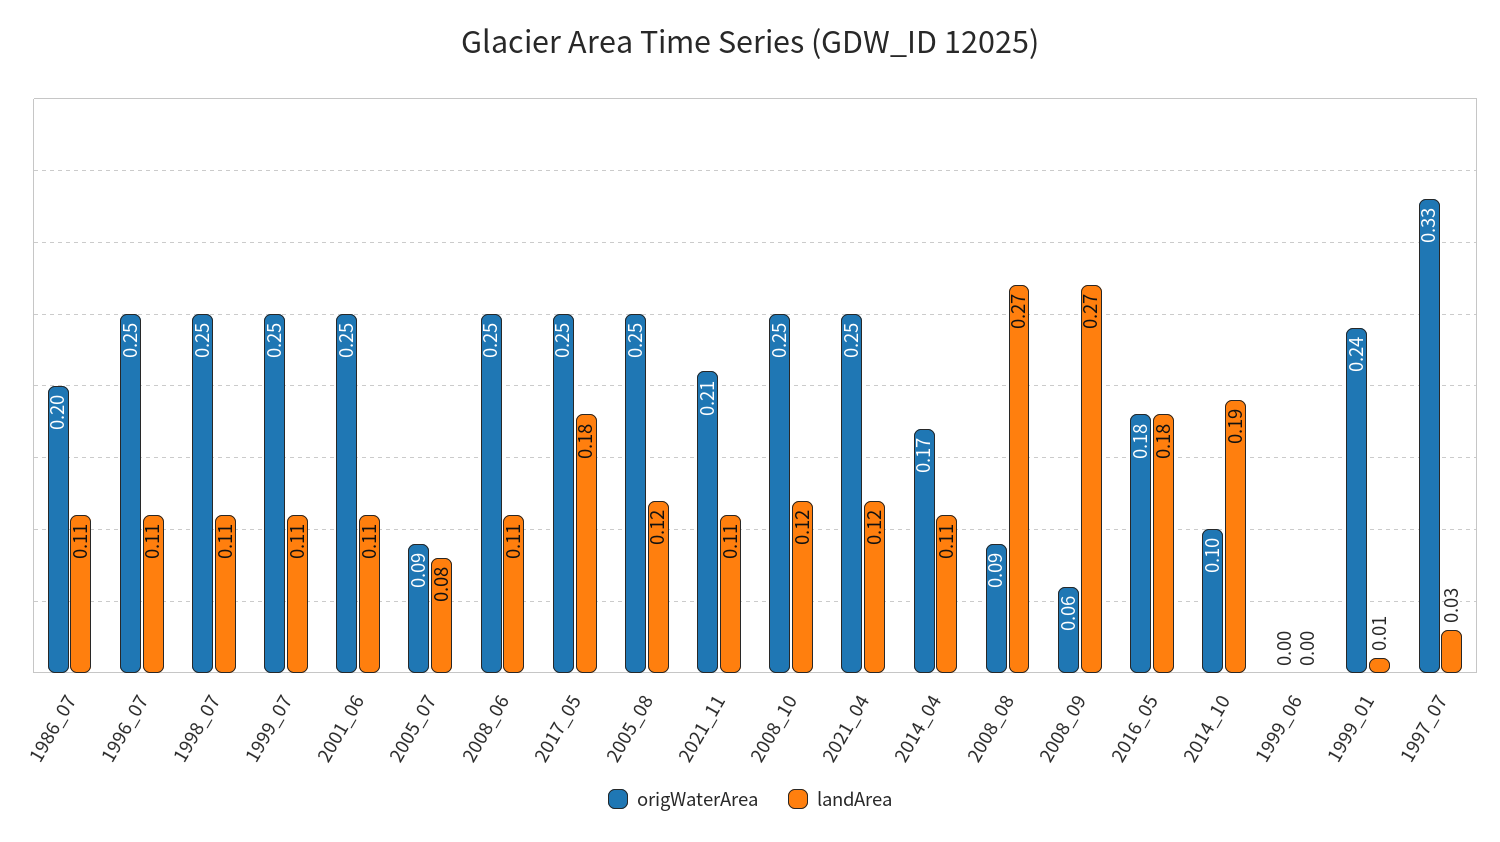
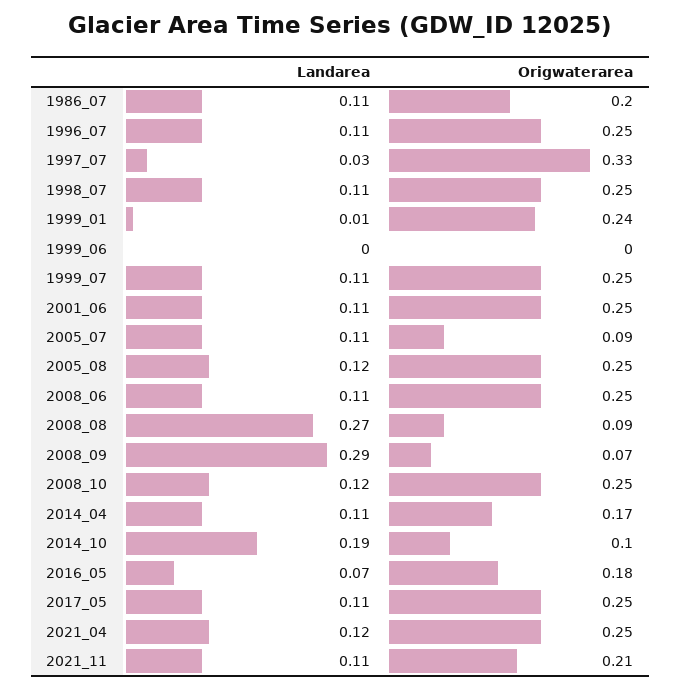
  {
    "origWaterArea": {
      "1986_07": 0.2,
      "1996_07": 0.25,
      "1998_07": 0.25,
      "1999_07": 0.25,
      "2001_06": 0.25,
      "2005_07": 0.09,
      "2008_06": 0.25,
      "2017_05": 0.25,
      "2005_08": 0.25,
      "2021_11": 0.21,
      "2008_10": 0.25,
      "2021_04": 0.25,
      "2014_04": 0.17,
      "2008_08": 0.09,
-     "2008_09": 0.06,
+     "2008_09": 0.07,
      "2016_05": 0.18,
      "2014_10": 0.1,
      "1999_06": 0,
      "1999_01": 0.24,
      "1997_07": 0.33
    },
    "landArea": {
      "1986_07": 0.11,
      "1996_07": 0.11,
      "1998_07": 0.11,
      "1999_07": 0.11,
      "2001_06": 0.11,
-     "2005_07": 0.08,
+     "2005_07": 0.11,
      "2008_06": 0.11,
-     "2017_05": 0.18,
+     "2017_05": 0.11,
      "2005_08": 0.12,
      "2021_11": 0.11,
      "2008_10": 0.12,
      "2021_04": 0.12,
      "2014_04": 0.11,
      "2008_08": 0.27,
-     "2008_09": 0.27,
+     "2008_09": 0.29,
-     "2016_05": 0.18,
+     "2016_05": 0.07,
      "2014_10": 0.19,
      "1999_06": 0,
      "1999_01": 0.01,
      "1997_07": 0.03
    }
  }

